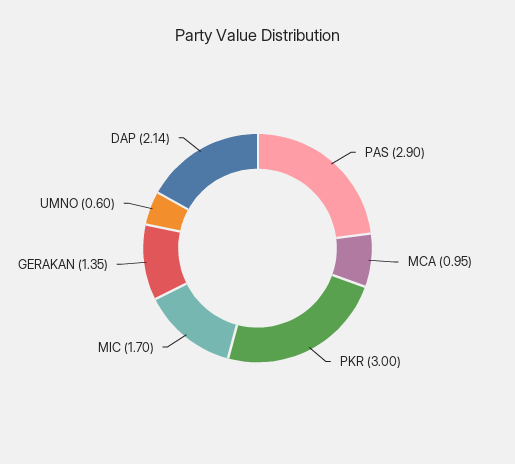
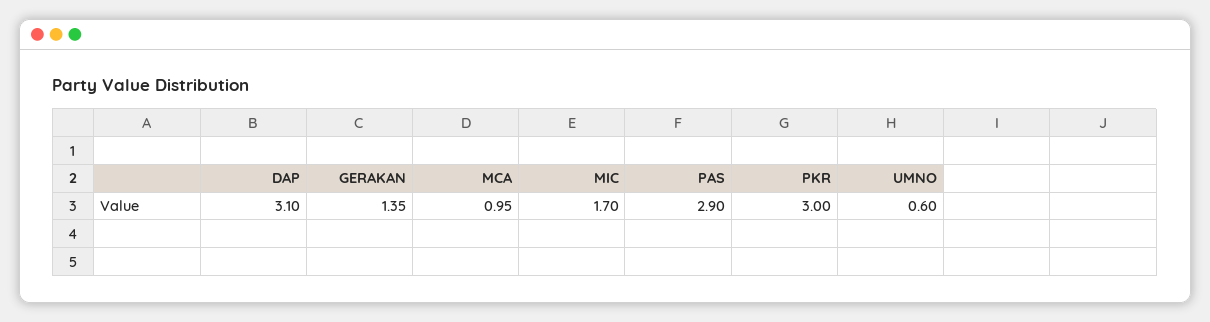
  {
    "PAS": 2.9,
    "MCA": 0.95,
    "PKR": 3,
    "MIC": 1.7,
    "GERAKAN": 1.35,
    "UMNO": 0.6,
-   "DAP": 2.14
+   "DAP": 3.1
  }

